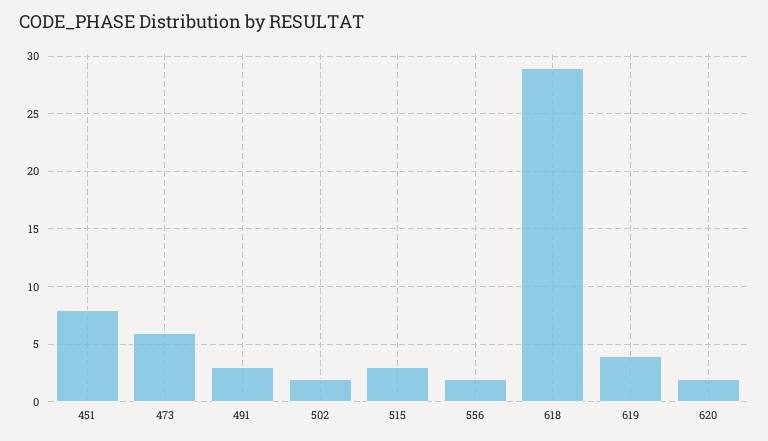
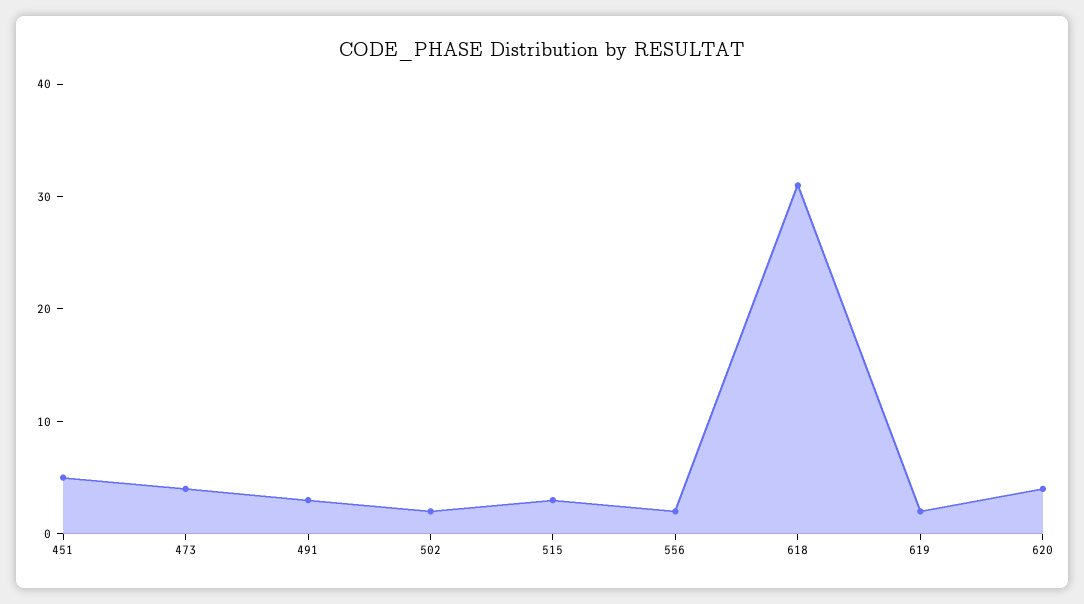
  {
-   "451": 8,
+   "451": 5,
-   "473": 6,
+   "473": 4,
    "491": 3,
    "502": 2,
    "515": 3,
    "556": 2,
-   "618": 29,
+   "618": 31,
-   "619": 4,
+   "619": 2,
-   "620": 2
+   "620": 4
  }

